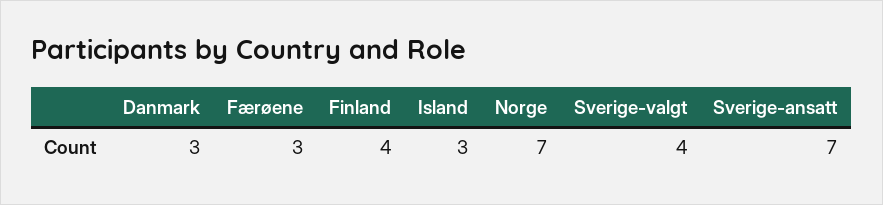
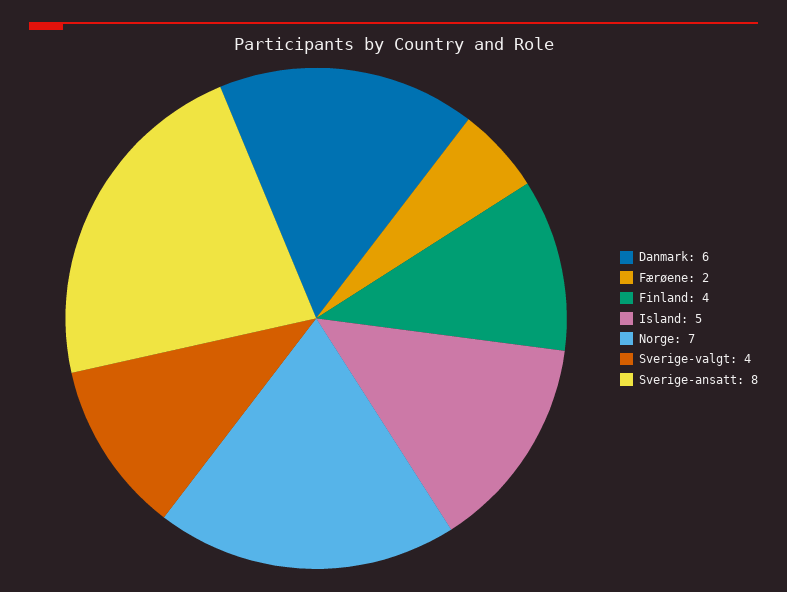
  {
-   "Danmark": 3,
+   "Danmark": 6,
-   "Færøene": 3,
+   "Færøene": 2,
    "Finland": 4,
-   "Island": 3,
+   "Island": 5,
    "Norge": 7,
    "Sverige-valgt": 4,
-   "Sverige-ansatt": 7
+   "Sverige-ansatt": 8
  }

